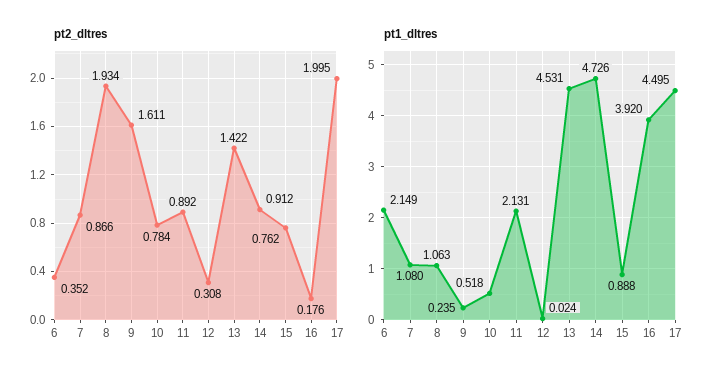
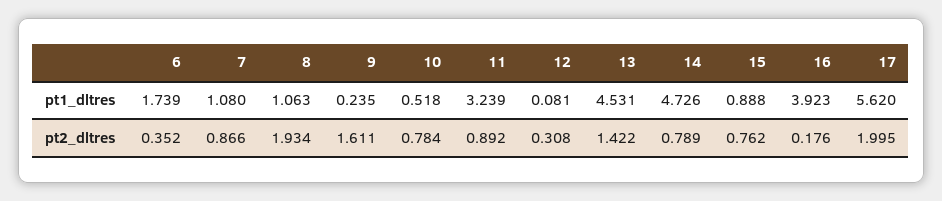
  {
    "pt2_dltres": {
      "6": 0.352,
      "7": 0.866,
      "8": 1.934,
      "9": 1.611,
      "10": 0.784,
      "11": 0.892,
      "12": 0.308,
      "13": 1.422,
-     "14": 0.912,
+     "14": 0.789,
      "15": 0.762,
      "16": 0.176,
      "17": 1.995
    },
    "pt1_dltres": {
-     "6": 2.149,
+     "6": 1.739,
      "7": 1.08,
      "8": 1.063,
      "9": 0.235,
      "10": 0.518,
-     "11": 2.131,
+     "11": 3.239,
-     "12": 0.024,
+     "12": 0.081,
      "13": 4.531,
      "14": 4.726,
      "15": 0.888,
-     "16": 3.92,
+     "16": 3.923,
-     "17": 4.495
+     "17": 5.62
    }
  }

